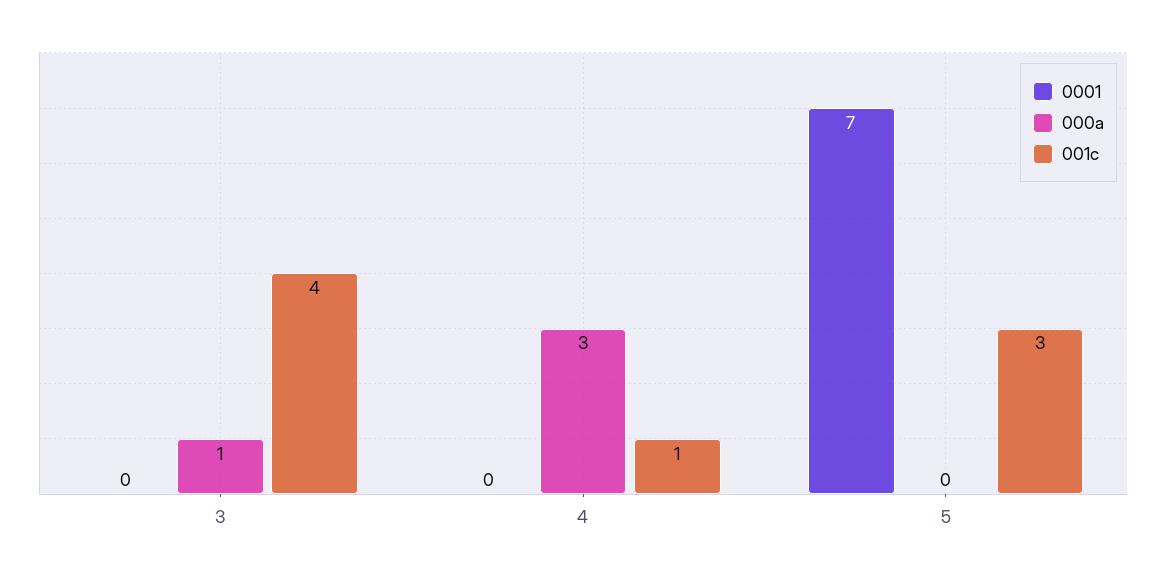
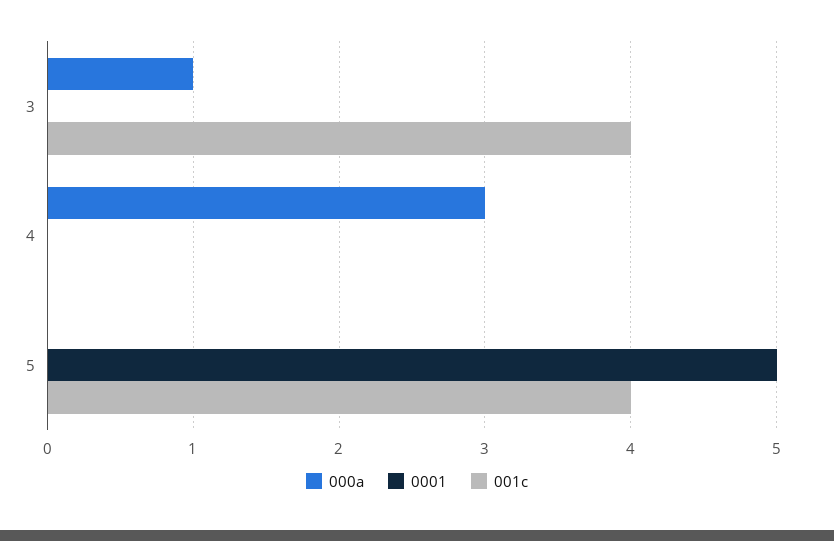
  {
    "0001": {
      "3": 0,
      "4": 0,
-     "5": 7
+     "5": 5
    },
    "000a": {
      "3": 1,
      "4": 3,
      "5": 0
    },
    "001c": {
      "3": 4,
-     "4": 1,
+     "4": 0,
-     "5": 3
+     "5": 4
    }
  }

